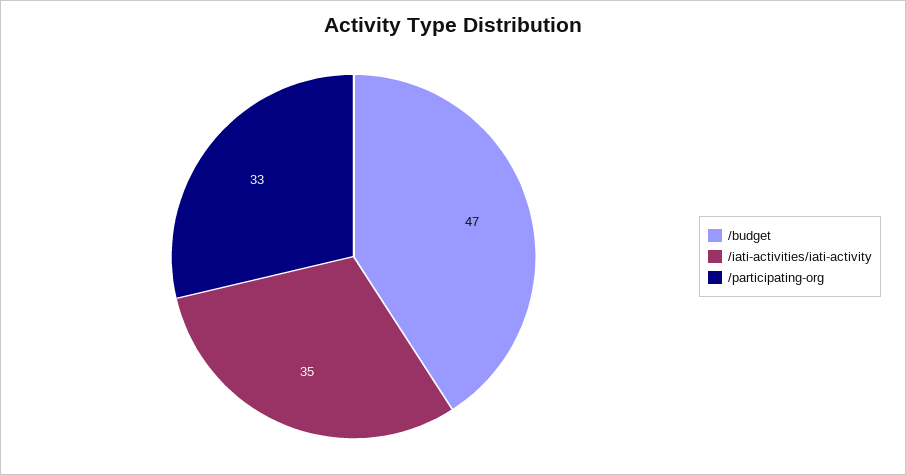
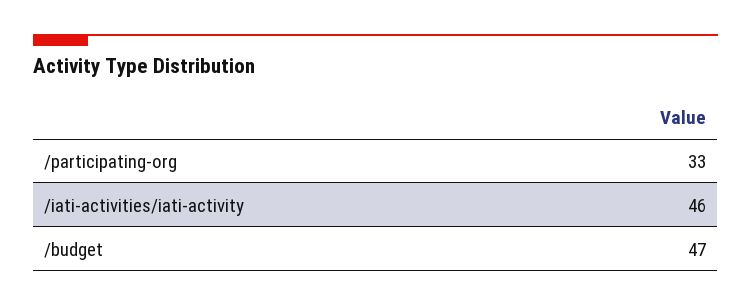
  {
    "/budget": 47,
-   "/iati-activities/iati-activity": 35,
+   "/iati-activities/iati-activity": 46,
    "/participating-org": 33
  }

